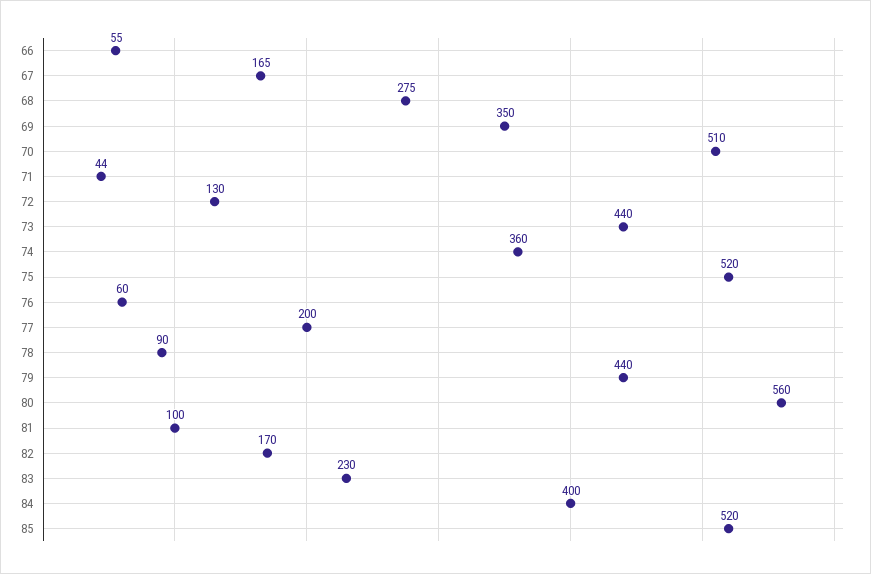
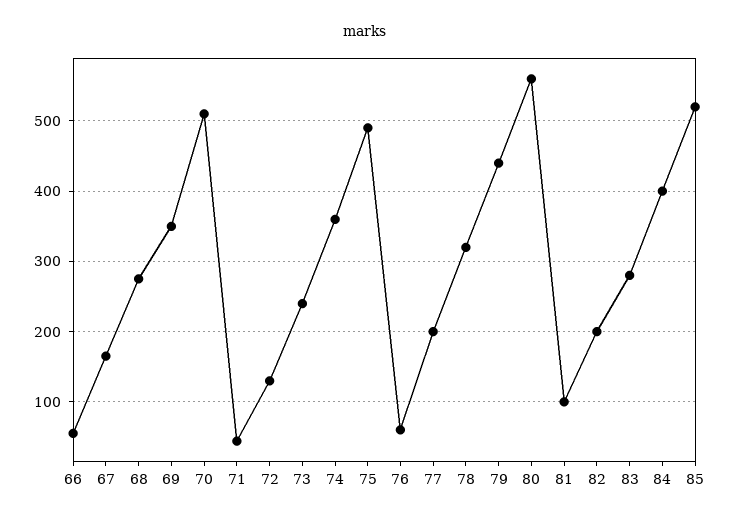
  {
    "66": 55,
    "67": 165,
    "68": 275,
    "69": 350,
    "70": 510,
    "71": 44,
    "72": 130,
-   "73": 440,
+   "73": 240,
    "74": 360,
-   "75": 520,
+   "75": 490,
    "76": 60,
    "77": 200,
-   "78": 90,
+   "78": 320,
    "79": 440,
    "80": 560,
    "81": 100,
-   "82": 170,
+   "82": 200,
-   "83": 230,
+   "83": 280,
    "84": 400,
    "85": 520
  }

